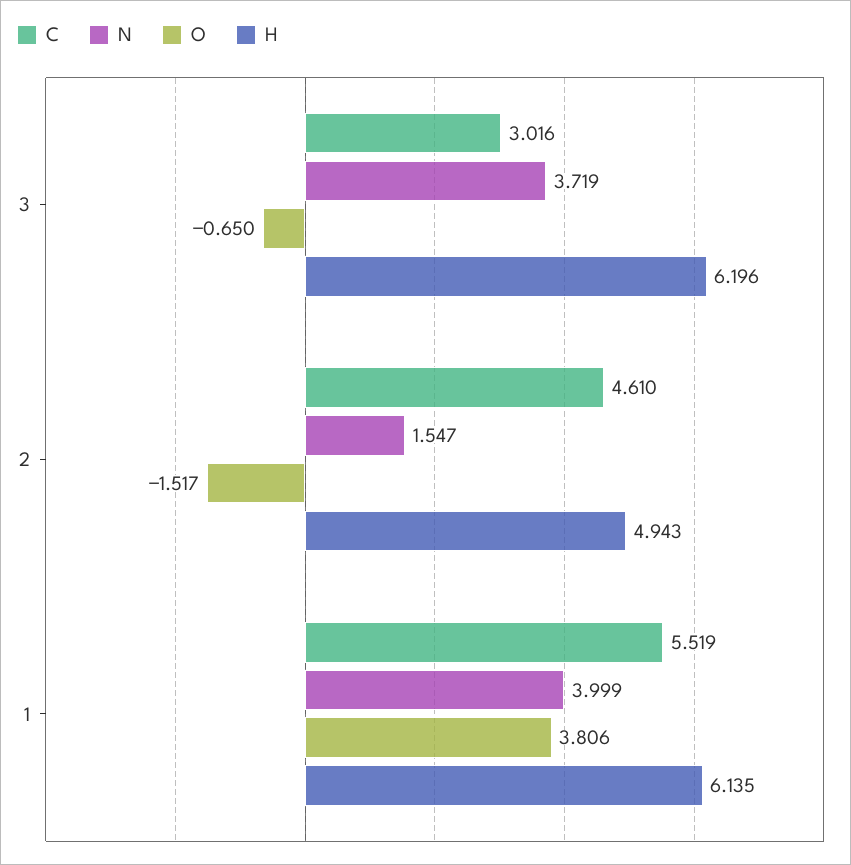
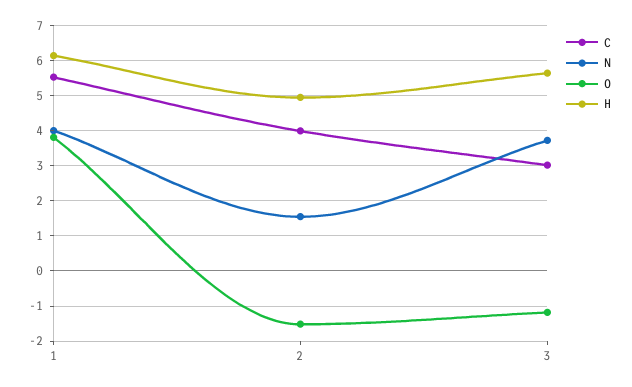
  {
    "C": {
      "3": 3.016,
-     "2": 4.61,
+     "2": 4,
      "1": 5.519
    },
    "N": {
      "3": 3.719,
      "2": 1.547,
      "1": 3.999
    },
    "O": {
-     "3": -0.65,
+     "3": -1.2,
      "2": -1.517,
      "1": 3.806
    },
    "H": {
-     "3": 6.196,
+     "3": 5.6,
      "2": 4.943,
      "1": 6.135
    }
  }

